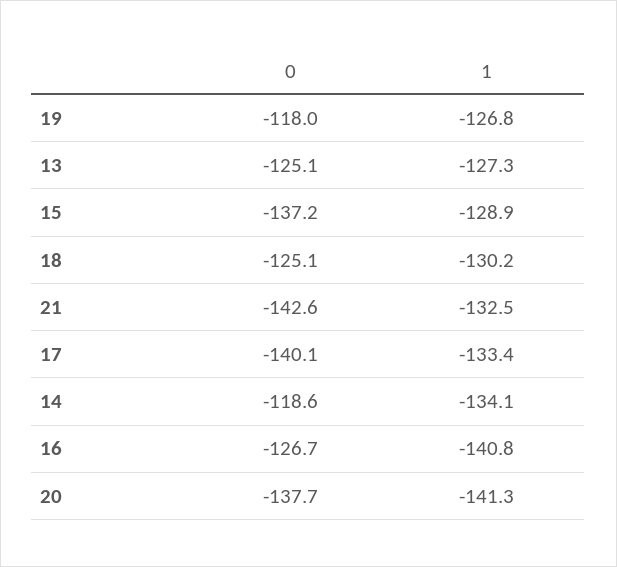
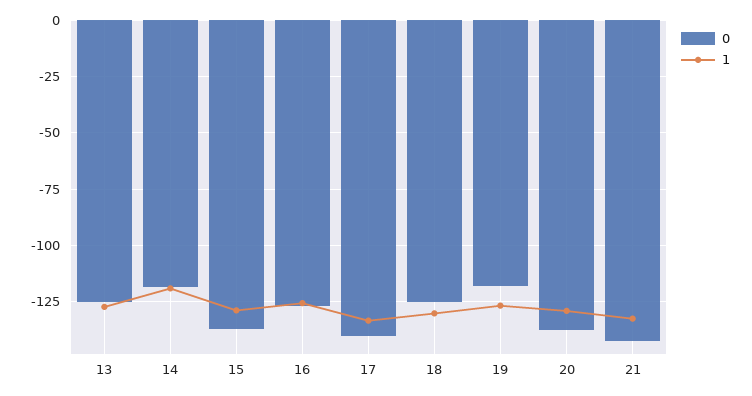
  {
    "0": {
      "19": -118,
      "13": -125.1,
      "15": -137.2,
      "18": -125.1,
      "21": -142.6,
      "17": -140.1,
      "14": -118.6,
      "16": -126.7,
      "20": -137.7
    },
    "1": {
      "19": -126.8,
      "13": -127.3,
      "15": -128.9,
      "18": -130.2,
      "21": -132.5,
      "17": -133.4,
-     "14": -134.1,
+     "14": -120,
-     "16": -140.8,
+     "16": -125,
-     "20": -141.3
+     "20": -130
    }
  }

